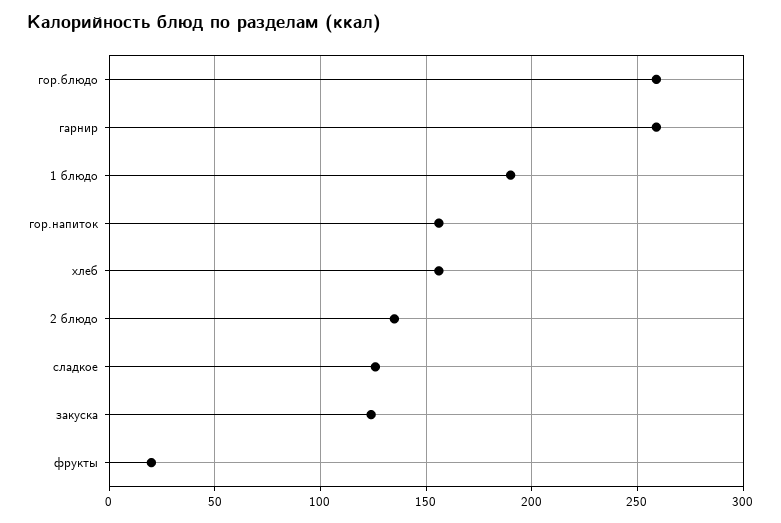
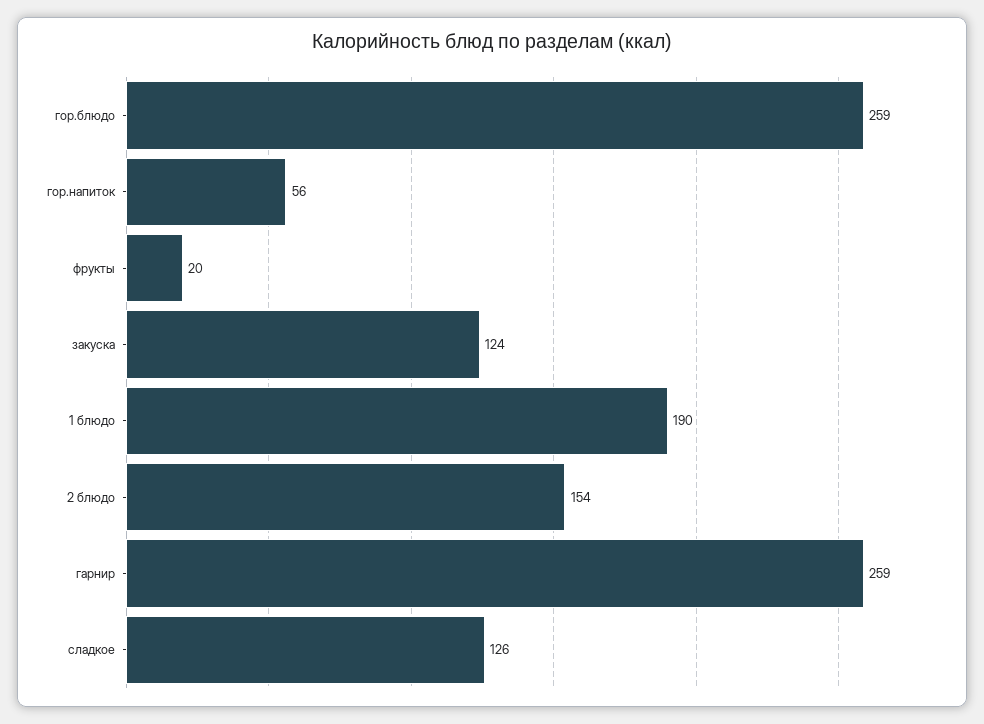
  {
    "гор.блюдо": 259,
    "гарнир": 259,
    "1 блюдо": 190,
-   "гор.напиток": 155,
+   "гор.напиток": 56,
-   "хлеб": 155,
-   "2 блюдо": 135,
+   "2 блюдо": 154,
    "сладкое": 126,
    "закуска": 124,
    "фрукты": 20
  }

